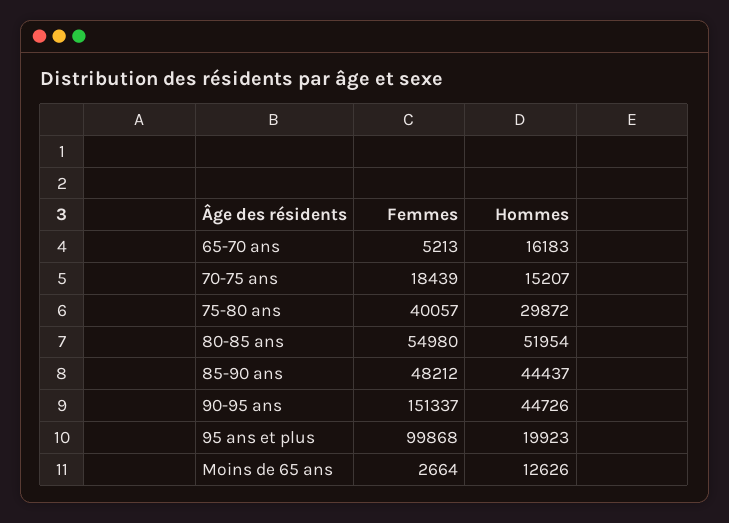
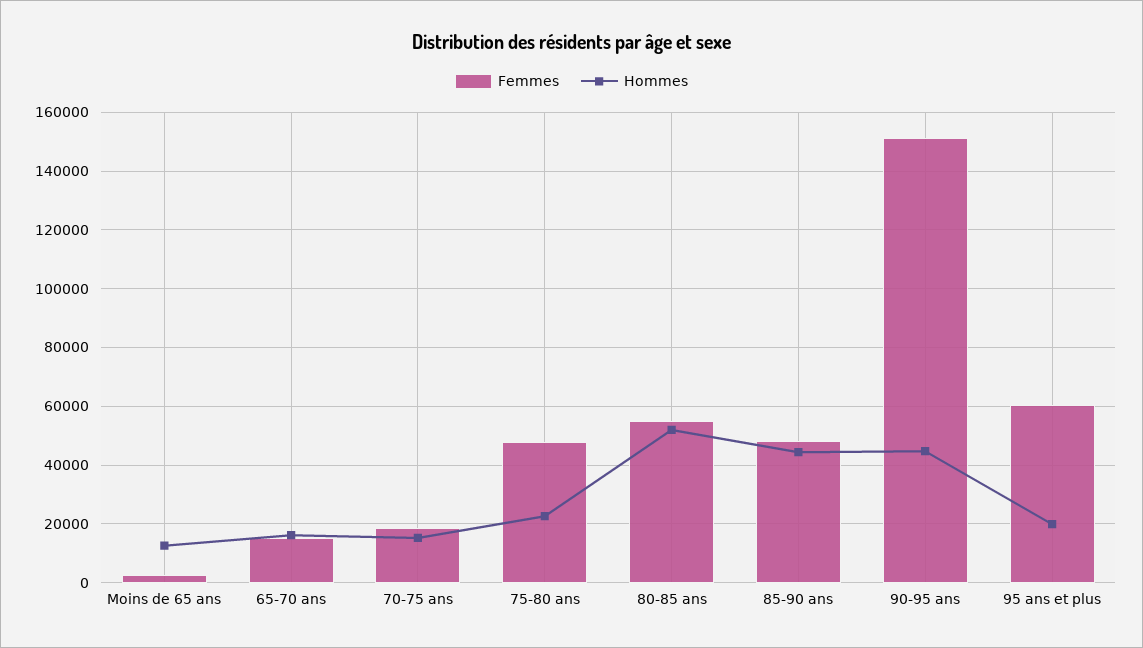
  {
    "Femmes": {
-     "65-70 ans": 5213,
+     "65-70 ans": 15000,
      "70-75 ans": 18439,
-     "75-80 ans": 40057,
+     "75-80 ans": 47500,
      "80-85 ans": 54980,
      "85-90 ans": 48212,
      "90-95 ans": 151337,
-     "95 ans et plus": 99868,
+     "95 ans et plus": 60000,
      "Moins de 65 ans": 2664
    },
    "Hommes": {
      "65-70 ans": 16183,
      "70-75 ans": 15207,
-     "75-80 ans": 29872,
+     "75-80 ans": 22500,
      "80-85 ans": 51954,
      "85-90 ans": 44437,
      "90-95 ans": 44726,
      "95 ans et plus": 19923,
      "Moins de 65 ans": 12626
    }
  }

